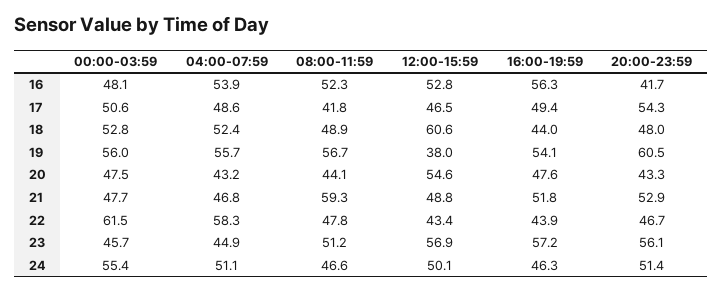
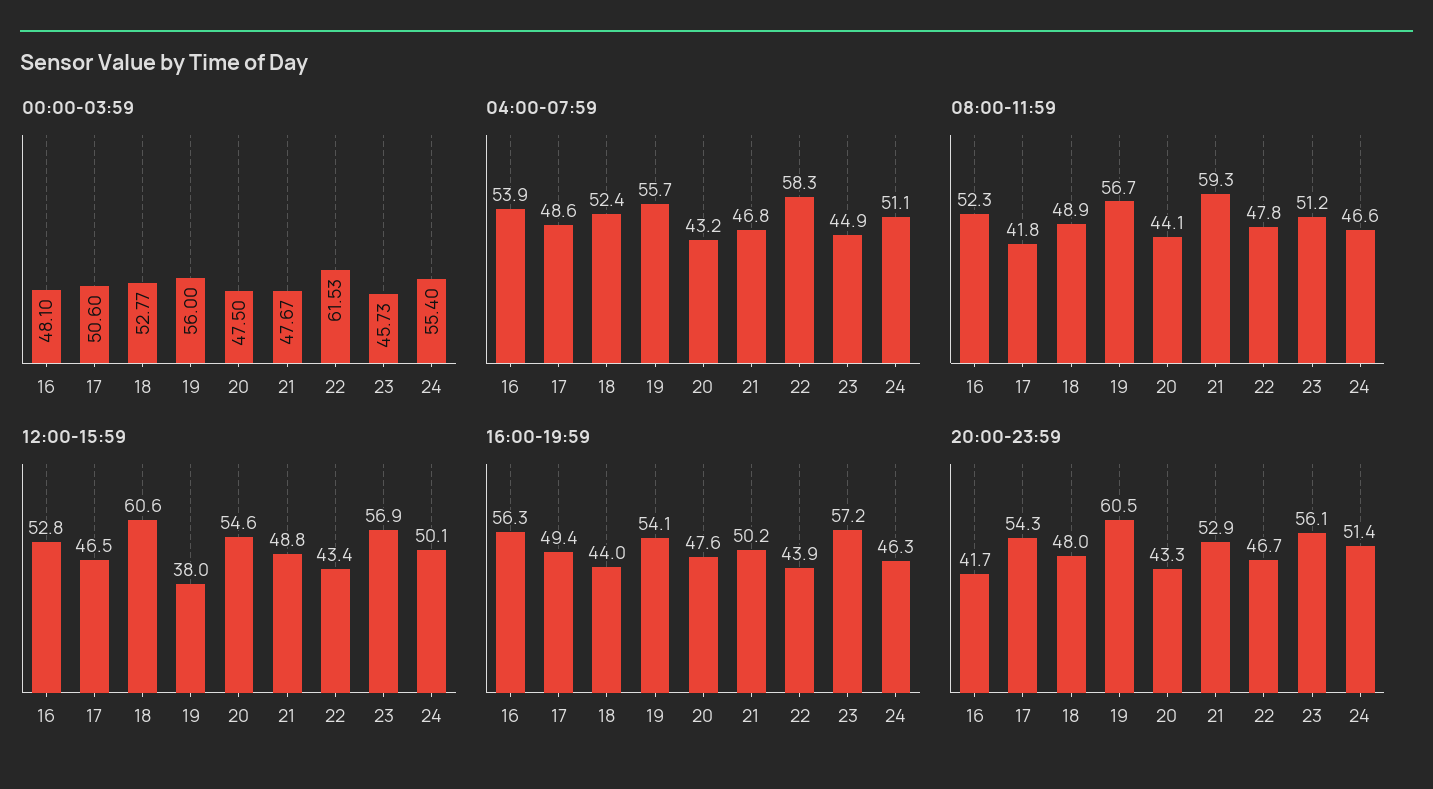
  {
    "00:00-03:59": {
      "16": 48.1,
      "17": 50.6,
      "18": 52.77,
      "19": 56,
      "20": 47.5,
      "21": 47.67,
      "22": 61.53,
      "23": 45.73,
      "24": 55.4
    },
    "04:00-07:59": {
      "16": 53.9,
      "17": 48.6,
      "18": 52.4,
      "19": 55.7,
      "20": 43.2,
      "21": 46.8,
      "22": 58.3,
      "23": 44.9,
      "24": 51.1
    },
    "08:00-11:59": {
      "16": 52.3,
      "17": 41.8,
      "18": 48.9,
      "19": 56.7,
      "20": 44.1,
      "21": 59.3,
      "22": 47.8,
      "23": 51.2,
      "24": 46.6
    },
    "12:00-15:59": {
      "16": 52.8,
      "17": 46.5,
      "18": 60.6,
      "19": 38,
      "20": 54.6,
      "21": 48.8,
      "22": 43.4,
      "23": 56.9,
      "24": 50.1
    },
    "16:00-19:59": {
      "16": 56.3,
      "17": 49.4,
      "18": 44,
      "19": 54.1,
      "20": 47.6,
-     "21": 51.8,
+     "21": 50.2,
      "22": 43.9,
      "23": 57.2,
      "24": 46.3
    },
    "20:00-23:59": {
      "16": 41.7,
      "17": 54.3,
      "18": 48,
      "19": 60.5,
      "20": 43.3,
      "21": 52.9,
      "22": 46.7,
      "23": 56.1,
      "24": 51.4
    }
  }

